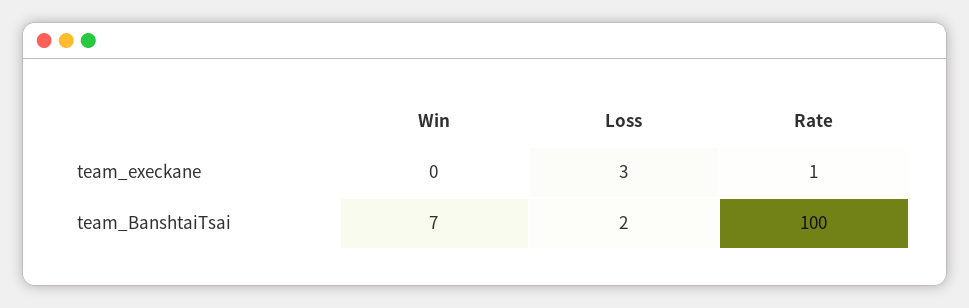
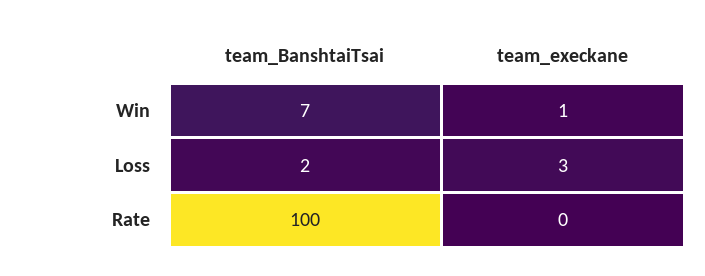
  {
    "Win": {
-     "team_execkane": 0,
+     "team_execkane": 1,
      "team_BanshtaiTsai": 7
    },
    "Loss": {
      "team_execkane": 3,
      "team_BanshtaiTsai": 2
    },
    "Rate": {
-     "team_execkane": 1,
+     "team_execkane": 0,
      "team_BanshtaiTsai": 100
    }
  }

